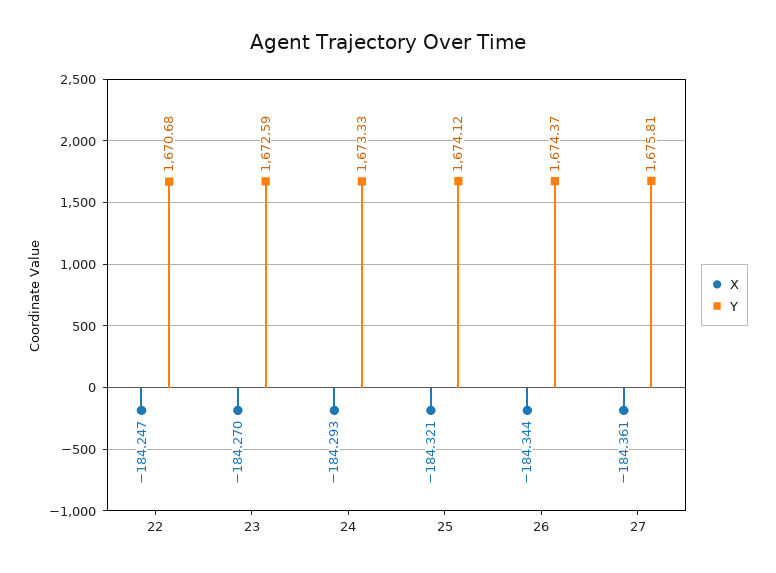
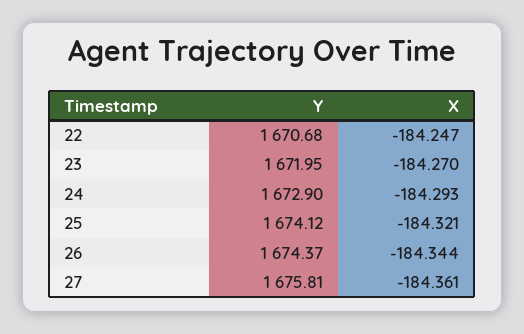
  {
    "X": {
      "22": -184.247,
      "23": -184.27,
      "24": -184.293,
      "25": -184.321,
      "26": -184.344,
      "27": -184.361
    },
    "Y": {
      "22": 1670.68,
-     "23": 1672.59,
+     "23": 1671.95,
-     "24": 1673.33,
+     "24": 1672.9,
      "25": 1674.12,
      "26": 1674.37,
      "27": 1675.81
    }
  }

